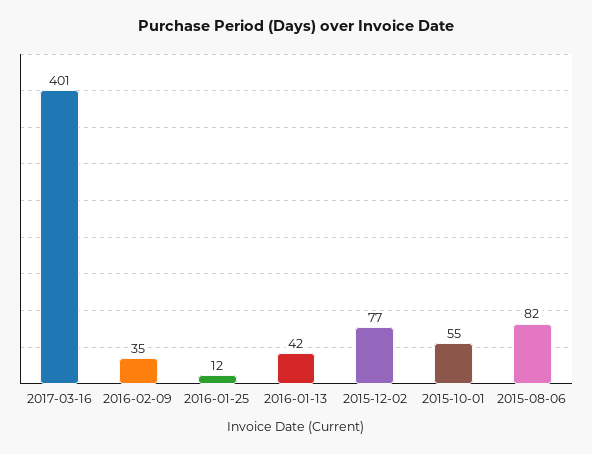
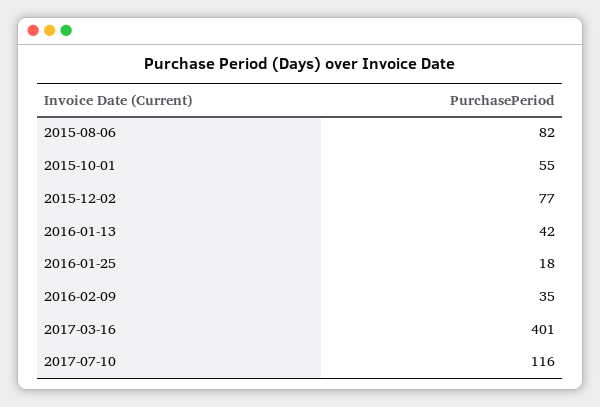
  {
    "2017-03-16": 401,
    "2016-02-09": 35,
-   "2016-01-25": 12,
+   "2016-01-25": 18,
    "2016-01-13": 42,
    "2015-12-02": 77,
    "2015-10-01": 55,
-   "2015-08-06": 82
+   "2015-08-06": 82,
+   "2017-07-10": 116
  }

